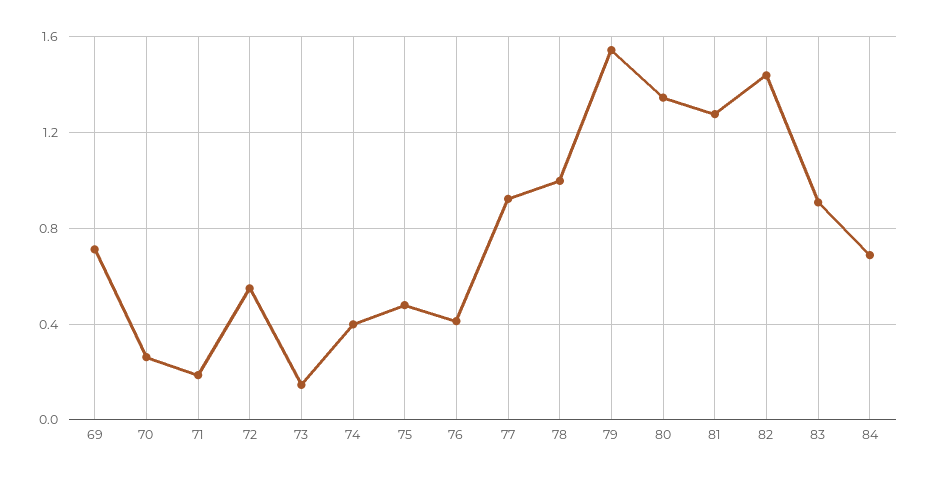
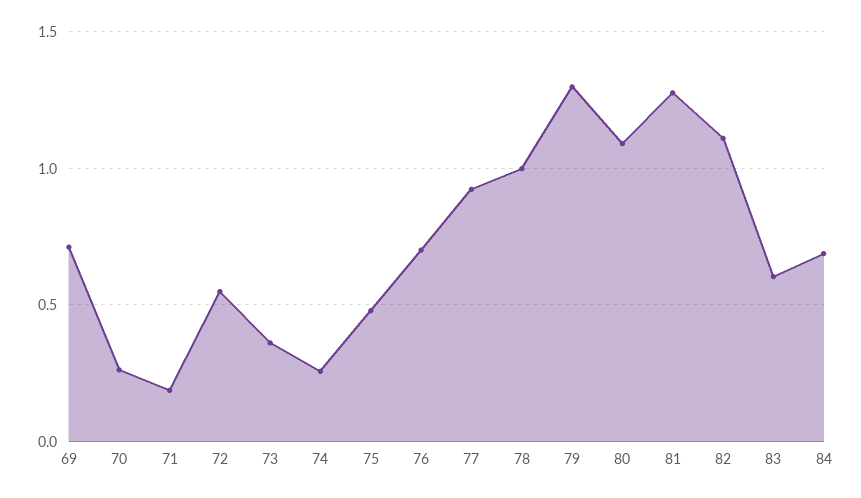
  {
    "69": 0.7,
    "70": 0.25,
    "71": 0.2,
    "72": 0.55,
-   "73": 0.15,
+   "73": 0.35,
-   "74": 0.4,
+   "74": 0.25,
    "75": 0.5,
-   "76": 0.4,
+   "76": 0.7,
    "77": 0.9,
    "78": 1,
-   "79": 1.55,
+   "79": 1.3,
-   "80": 1.35,
+   "80": 1.1,
    "81": 1.3,
-   "82": 1.45,
+   "82": 1.1,
-   "83": 0.9,
+   "83": 0.6,
    "84": 0.7
  }

